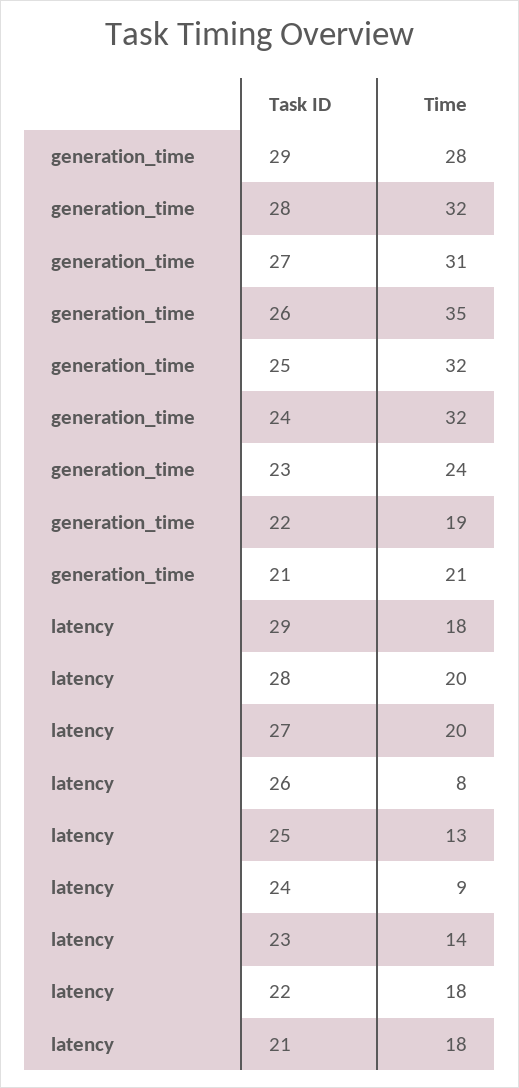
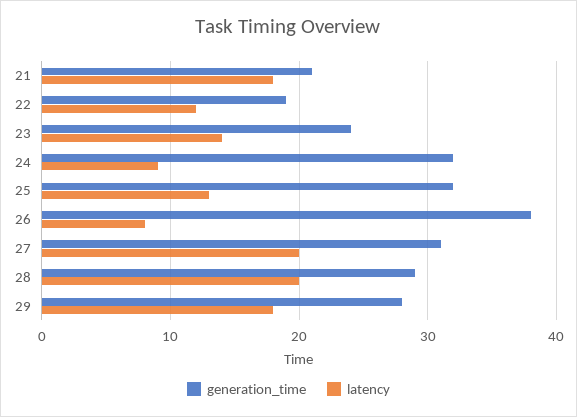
  {
    "generation_time": {
      "29": 28,
-     "28": 32,
+     "28": 29,
      "27": 31,
-     "26": 35,
+     "26": 38,
      "25": 32,
      "24": 32,
      "23": 24,
      "22": 19,
      "21": 21
    },
    "latency": {
      "29": 18,
      "28": 20,
      "27": 20,
      "26": 8,
      "25": 13,
      "24": 9,
      "23": 14,
-     "22": 18,
+     "22": 12,
      "21": 18
    }
  }

